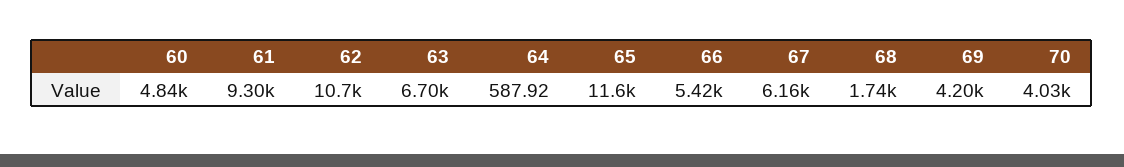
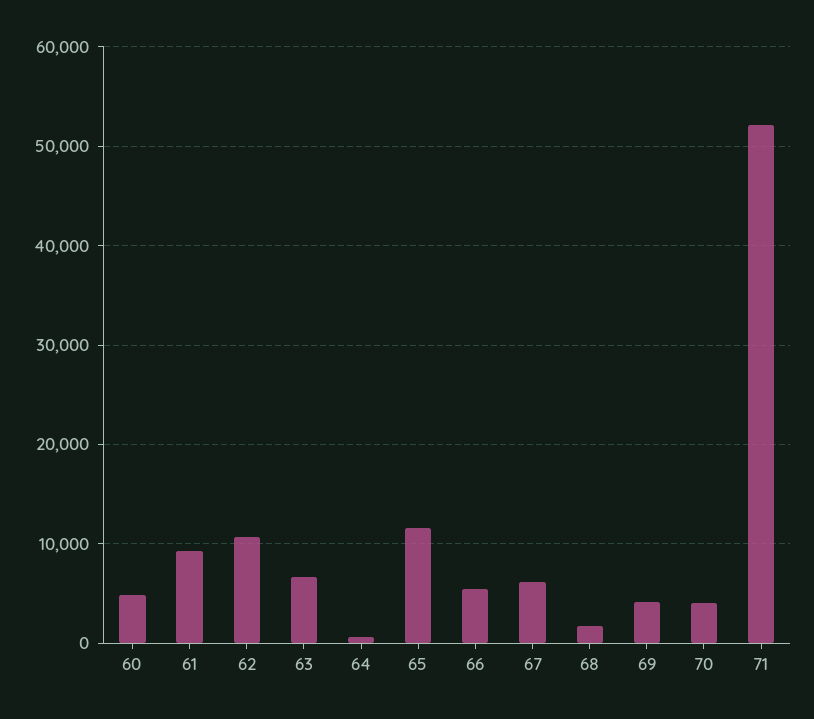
  {
    "60": 4840,
    "61": 9300,
    "62": 10700,
    "63": 6700,
    "64": 587.92,
    "65": 11600,
    "66": 5420,
    "67": 6160,
    "68": 1740,
    "69": 4200,
-   "70": 4030
+   "70": 4030,
+   "71": 52000
  }

